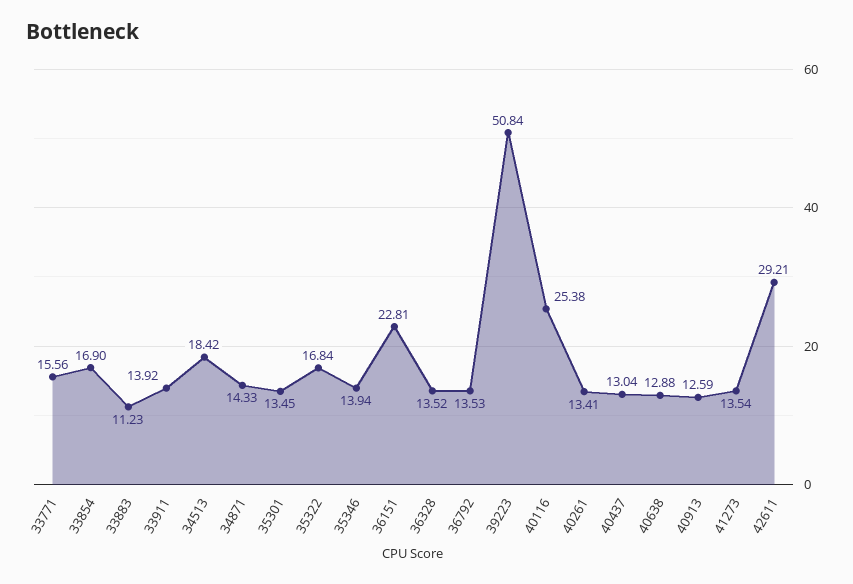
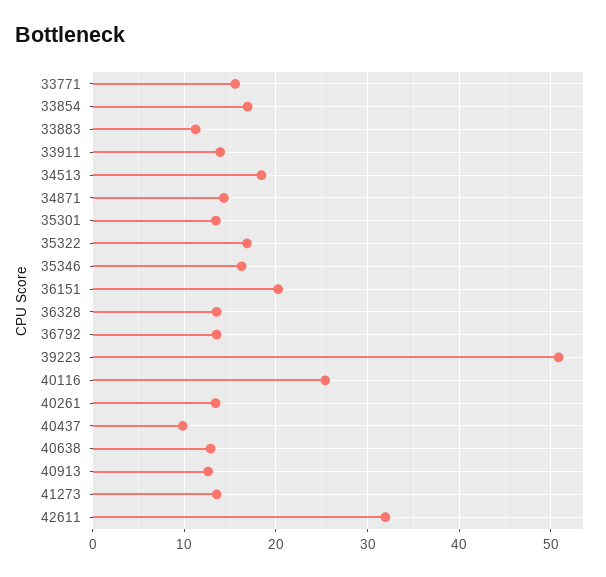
  {
    "33771": 15.56,
    "33854": 16.9,
    "33883": 11.23,
    "33911": 13.92,
    "34513": 18.42,
    "34871": 14.33,
    "35301": 13.45,
    "35322": 16.84,
-   "35346": 13.94,
+   "35346": 16,
-   "36151": 22.81,
+   "36151": 20,
    "36328": 13.52,
    "36792": 13.53,
    "39223": 50.84,
    "40116": 25.38,
    "40261": 13.41,
-   "40437": 13.04,
+   "40437": 10,
    "40638": 12.88,
    "40913": 12.59,
    "41273": 13.54,
-   "42611": 29.21
+   "42611": 32
  }

